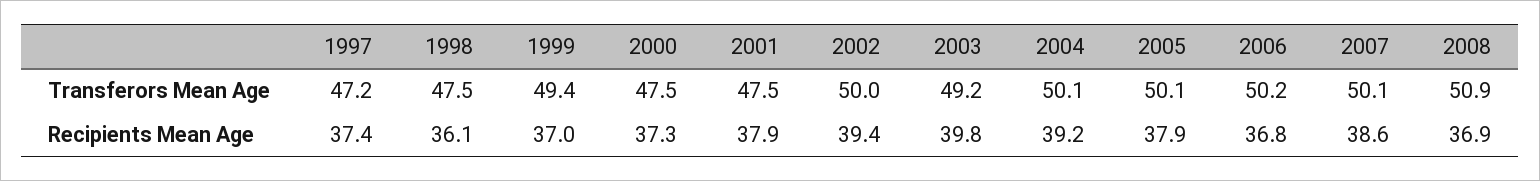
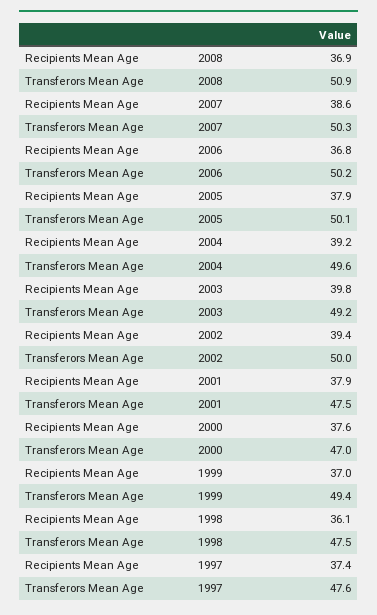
  {
    "1997": {
-     "Transferors Mean Age": 47.2,
+     "Transferors Mean Age": 47.6,
      "Recipients Mean Age": 37.4
    },
    "1998": {
      "Transferors Mean Age": 47.5,
      "Recipients Mean Age": 36.1
    },
    "1999": {
      "Transferors Mean Age": 49.4,
      "Recipients Mean Age": 37
    },
    "2000": {
-     "Transferors Mean Age": 47.5,
+     "Transferors Mean Age": 47,
-     "Recipients Mean Age": 37.3
+     "Recipients Mean Age": 37.6
    },
    "2001": {
      "Transferors Mean Age": 47.5,
      "Recipients Mean Age": 37.9
    },
    "2002": {
      "Transferors Mean Age": 50,
      "Recipients Mean Age": 39.4
    },
    "2003": {
      "Transferors Mean Age": 49.2,
      "Recipients Mean Age": 39.8
    },
    "2004": {
-     "Transferors Mean Age": 50.1,
+     "Transferors Mean Age": 49.6,
      "Recipients Mean Age": 39.2
    },
    "2005": {
      "Transferors Mean Age": 50.1,
      "Recipients Mean Age": 37.9
    },
    "2006": {
      "Transferors Mean Age": 50.2,
      "Recipients Mean Age": 36.8
    },
    "2007": {
-     "Transferors Mean Age": 50.1,
+     "Transferors Mean Age": 50.3,
      "Recipients Mean Age": 38.6
    },
    "2008": {
      "Transferors Mean Age": 50.9,
      "Recipients Mean Age": 36.9
    }
  }

